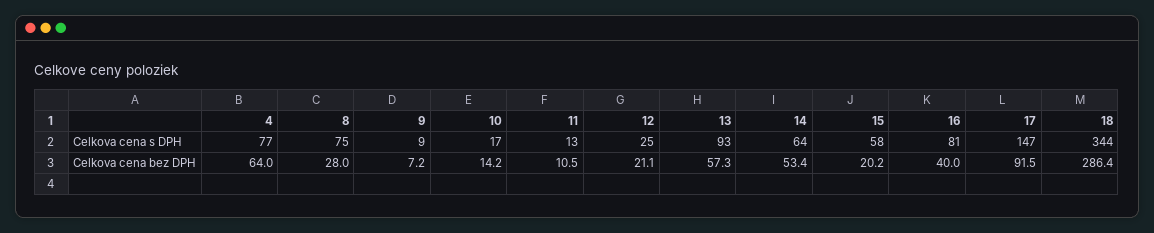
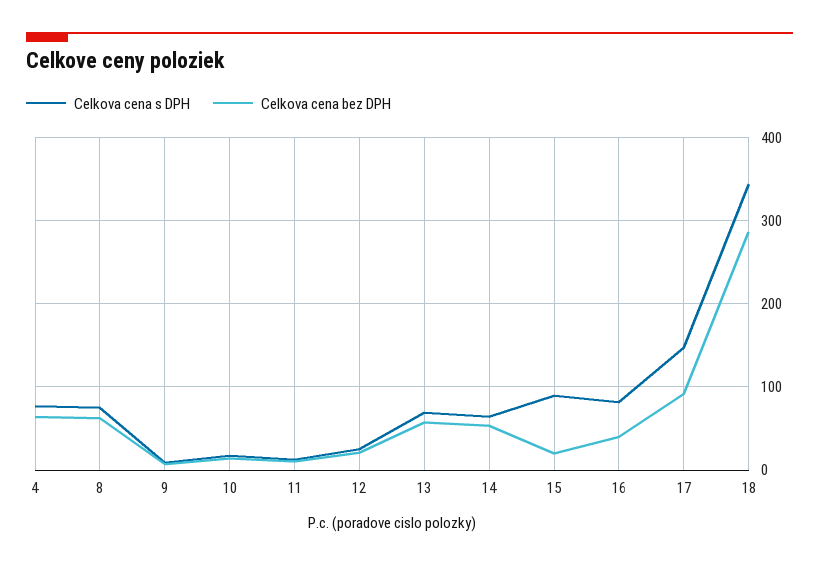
  {
    "Celkova cena s DPH": {
      "4": 77,
      "8": 75,
      "9": 9,
      "10": 17,
      "11": 13,
      "12": 25,
-     "13": 93,
+     "13": 70,
      "14": 64,
-     "15": 58,
+     "15": 90,
      "16": 81,
      "17": 147,
      "18": 344
    },
    "Celkova cena bez DPH": {
      "4": 64,
-     "8": 28,
+     "8": 60,
      "9": 7.2,
      "10": 14.2,
      "11": 10.5,
      "12": 21.1,
      "13": 57.3,
      "14": 53.4,
      "15": 20.2,
      "16": 40,
      "17": 91.5,
      "18": 286.4
    }
  }

